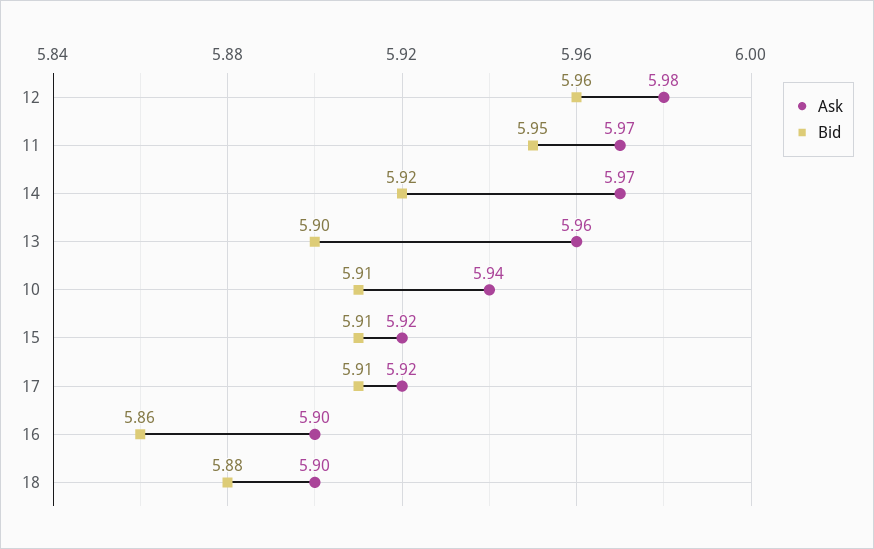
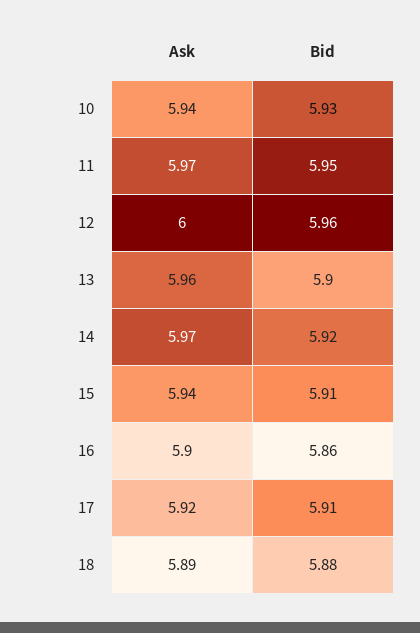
  {
    "Ask": {
-     "12": 5.98,
+     "12": 6,
      "11": 5.97,
      "14": 5.97,
      "13": 5.96,
      "10": 5.94,
-     "15": 5.92,
+     "15": 5.94,
      "17": 5.92,
      "16": 5.9,
-     "18": 5.9
+     "18": 5.89
    },
    "Bid": {
      "12": 5.96,
      "11": 5.95,
      "14": 5.92,
      "13": 5.9,
-     "10": 5.91,
+     "10": 5.93,
      "15": 5.91,
      "17": 5.91,
      "16": 5.86,
      "18": 5.88
    }
  }

